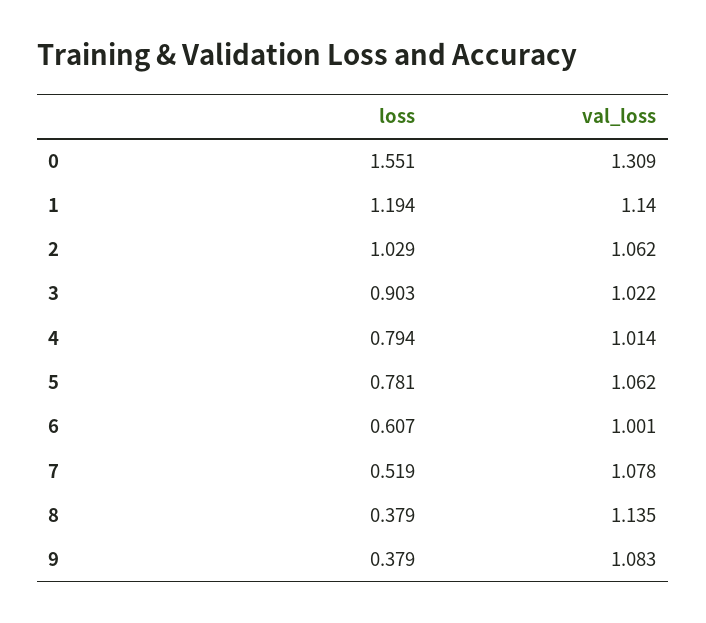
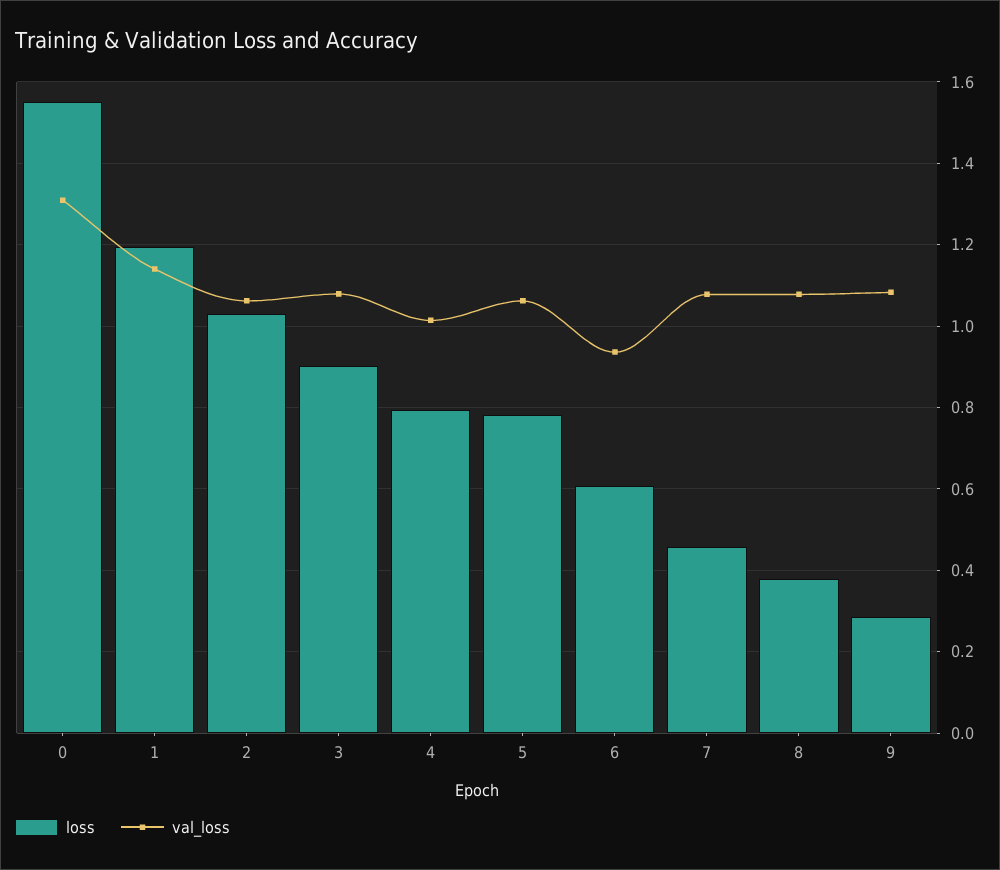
  {
    "loss": {
      "0": 1.551,
      "1": 1.194,
      "2": 1.029,
      "3": 0.903,
      "4": 0.794,
      "5": 0.781,
      "6": 0.607,
-     "7": 0.519,
+     "7": 0.46,
      "8": 0.379,
-     "9": 0.379
+     "9": 0.28
    },
    "val_loss": {
      "0": 1.309,
      "1": 1.14,
      "2": 1.062,
-     "3": 1.022,
+     "3": 1.08,
      "4": 1.014,
      "5": 1.062,
-     "6": 1.001,
+     "6": 0.94,
      "7": 1.078,
-     "8": 1.135,
+     "8": 1.08,
      "9": 1.083
    }
  }

